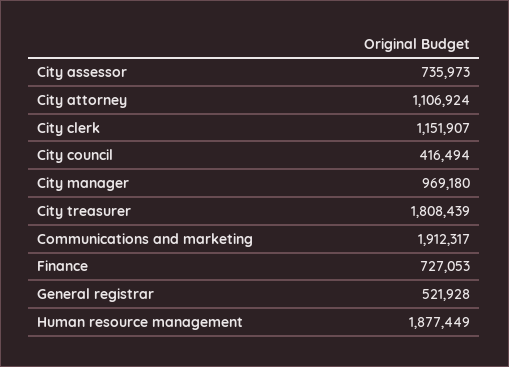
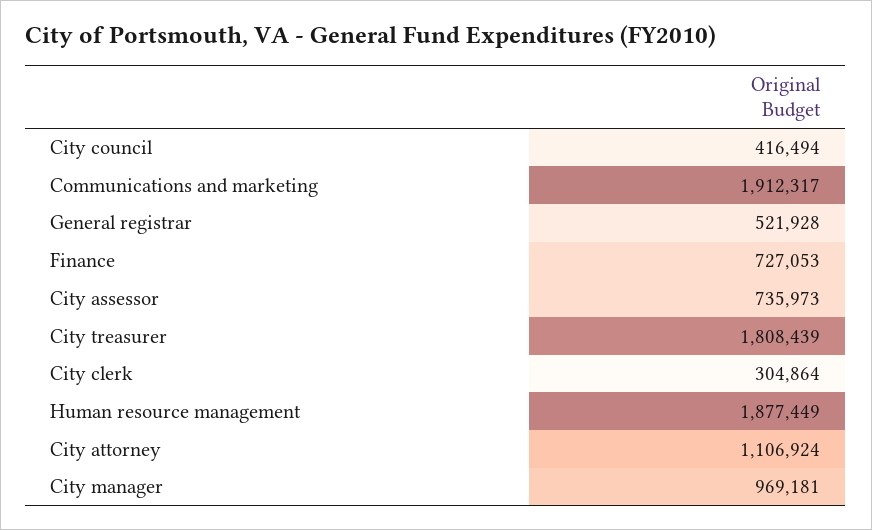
  {
    "City assessor": 735973,
    "City attorney": 1106924,
-   "City clerk": 1151907,
+   "City clerk": 304864,
    "City council": 416494,
-   "City manager": 969180,
+   "City manager": 969181,
    "City treasurer": 1808439,
    "Communications and marketing": 1912317,
    "Finance": 727053,
    "General registrar": 521928,
    "Human resource management": 1877449
  }

